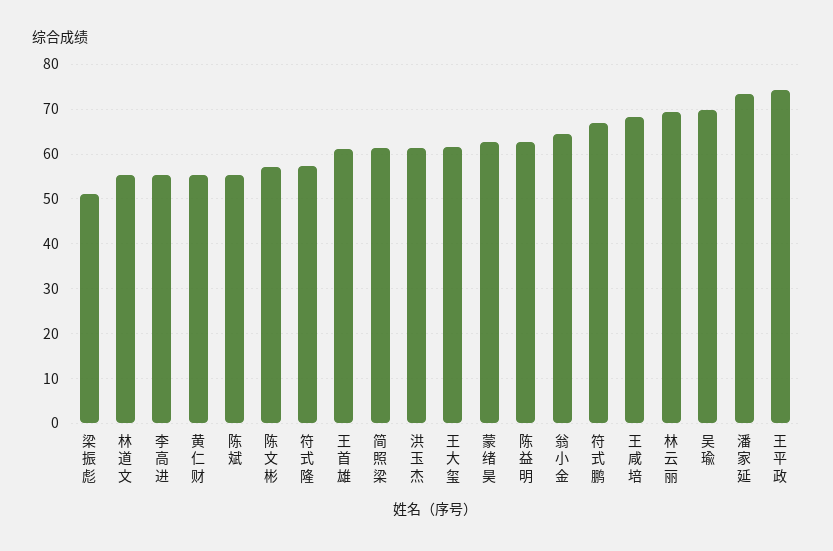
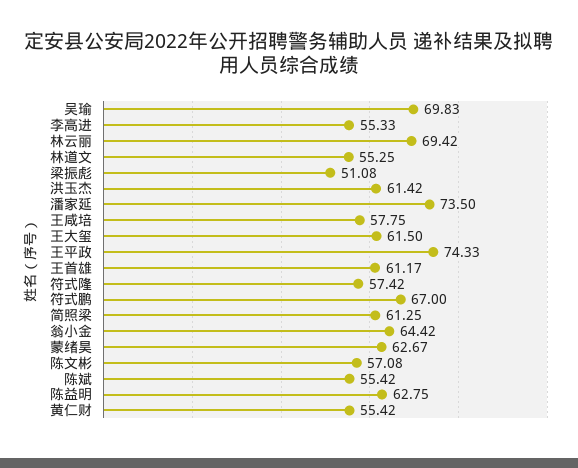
  {
    "梁振彪": 51.08,
    "林道文": 55.25,
    "李高进": 55.33,
    "黄仁财": 55.42,
    "陈斌": 55.42,
    "陈文彬": 57.08,
    "符式隆": 57.42,
    "王首雄": 61.17,
    "简照梁": 61.25,
    "洪玉杰": 61.42,
    "王大玺": 61.5,
    "蒙绪昊": 62.67,
    "陈益明": 62.75,
    "翁小金": 64.42,
    "符式鹏": 67,
-   "王咸培": 68,
+   "王咸培": 57.75,
    "林云丽": 69.42,
    "吴瑜": 69.83,
    "潘家延": 73.5,
    "王平政": 74.33
  }

